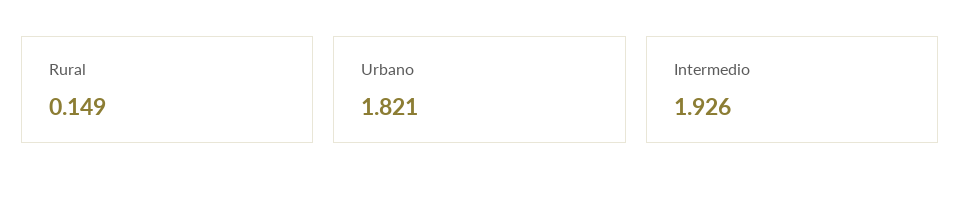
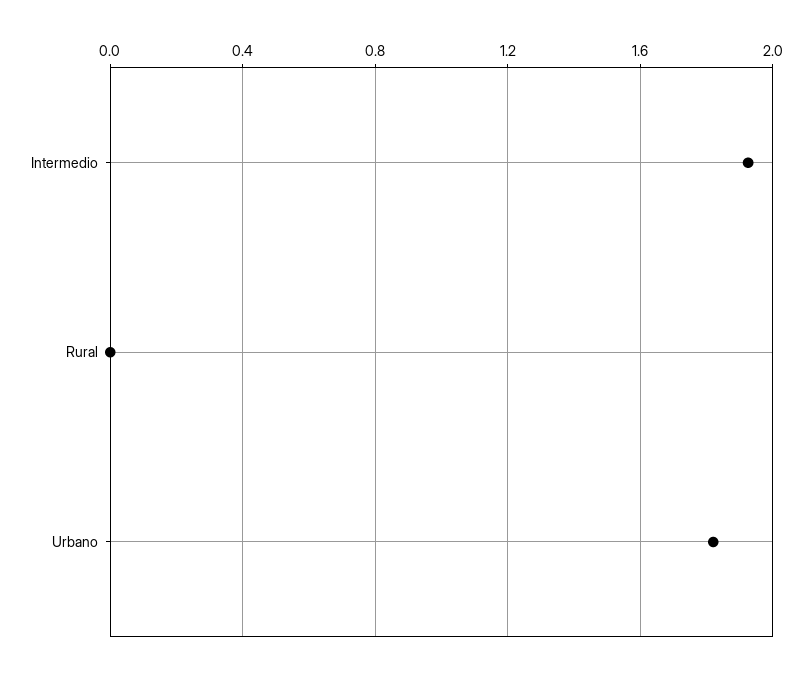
  {
-   "Rural": 0.149,
+   "Rural": 0,
    "Urbano": 1.821,
    "Intermedio": 1.926
  }

